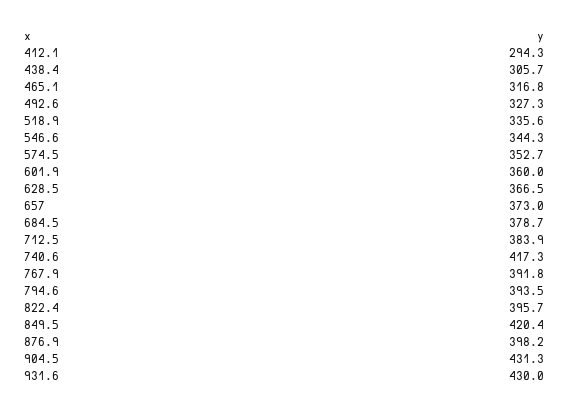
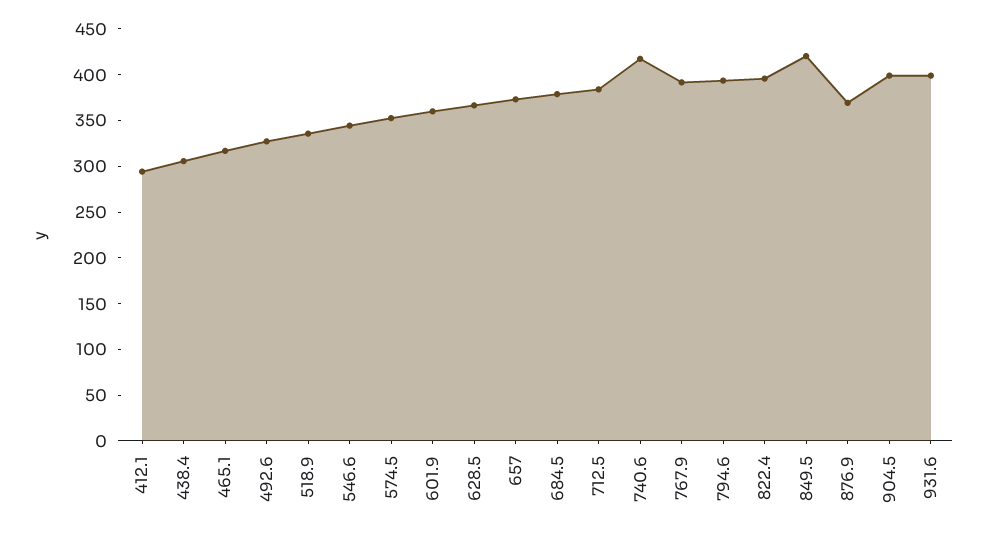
  {
    "412.1": 294.3,
    "438.4": 305.7,
    "465.1": 316.8,
    "492.6": 327.3,
    "518.9": 335.6,
    "546.6": 344.3,
    "574.5": 352.7,
    "601.9": 360,
    "628.5": 366.5,
    "657": 373,
    "684.5": 378.7,
    "712.5": 383.9,
    "740.6": 417.3,
    "767.9": 391.8,
    "794.6": 393.5,
    "822.4": 395.7,
    "849.5": 420.4,
-   "876.9": 398.2,
+   "876.9": 370,
-   "904.5": 431.3,
+   "904.5": 400,
-   "931.6": 430
+   "931.6": 400
  }

